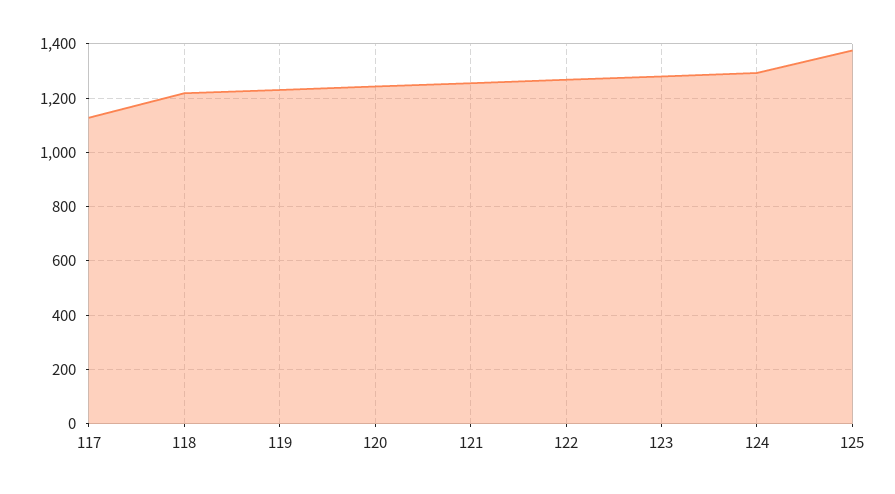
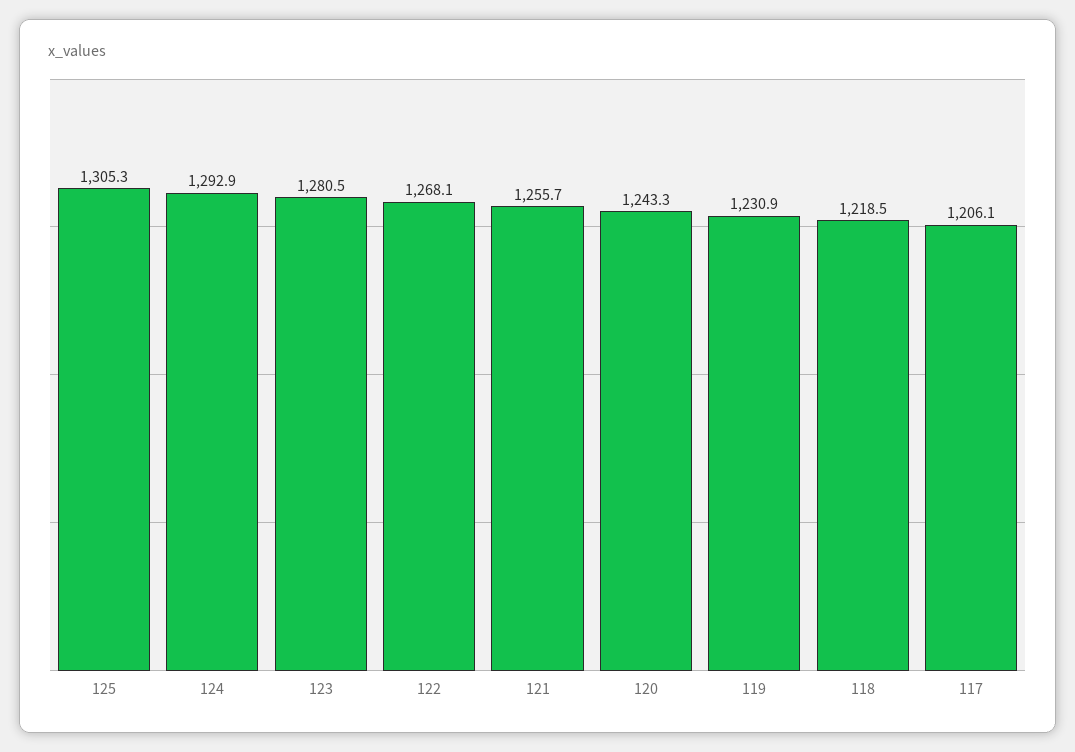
  {
-   "117": 1125,
+   "117": 1206.1,
    "118": 1218.5,
    "119": 1230.9,
    "120": 1243.3,
    "121": 1255.7,
    "122": 1268.1,
    "123": 1280.5,
    "124": 1292.9,
-   "125": 1375
+   "125": 1305.3
  }

